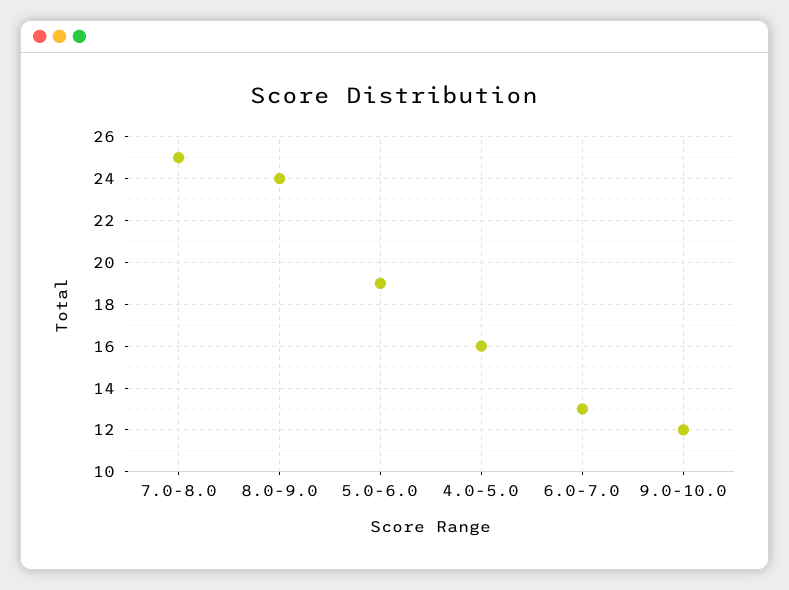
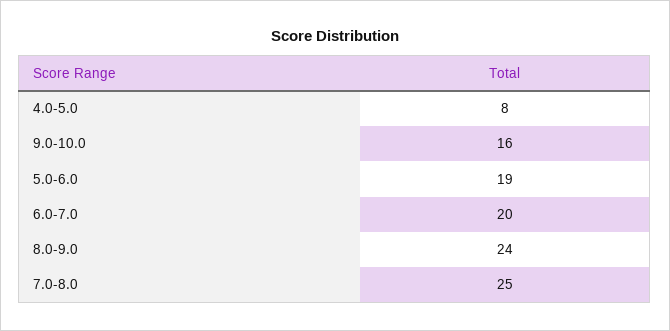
  {
    "7.0-8.0": 25,
    "8.0-9.0": 24,
    "5.0-6.0": 19,
-   "4.0-5.0": 16,
+   "4.0-5.0": 8,
-   "6.0-7.0": 13,
+   "6.0-7.0": 20,
-   "9.0-10.0": 12
+   "9.0-10.0": 16
  }

